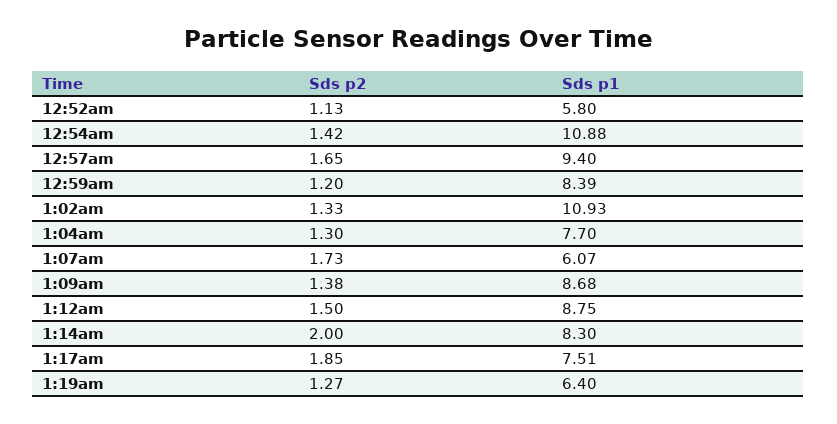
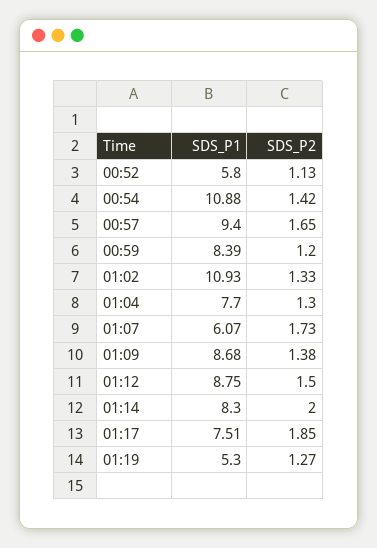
  {
    "Sds p2": {
      "12:52am": 1.13,
      "12:54am": 1.42,
      "12:57am": 1.65,
      "12:59am": 1.2,
      "1:02am": 1.33,
      "1:04am": 1.3,
      "1:07am": 1.73,
      "1:09am": 1.38,
      "1:12am": 1.5,
      "1:14am": 2,
      "1:17am": 1.85,
      "1:19am": 1.27
    },
    "Sds p1": {
      "12:52am": 5.8,
      "12:54am": 10.88,
      "12:57am": 9.4,
      "12:59am": 8.39,
      "1:02am": 10.93,
      "1:04am": 7.7,
      "1:07am": 6.07,
      "1:09am": 8.68,
      "1:12am": 8.75,
      "1:14am": 8.3,
      "1:17am": 7.51,
-     "1:19am": 6.4
+     "1:19am": 5.3
    }
  }

